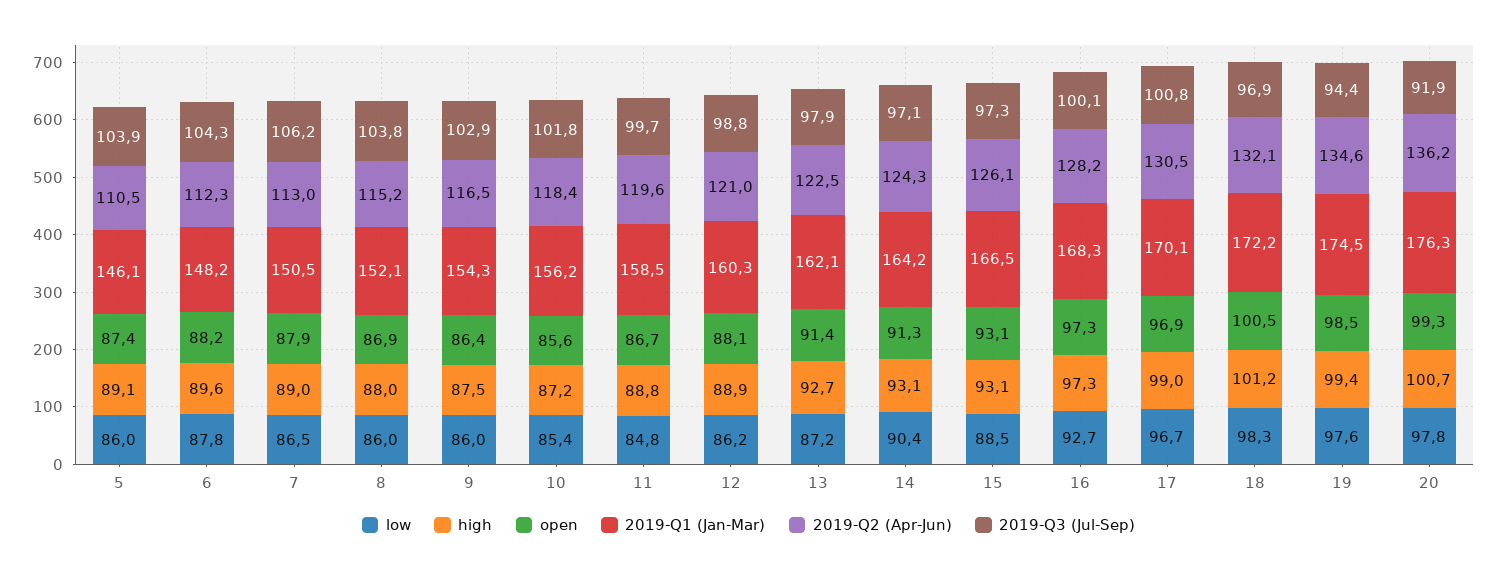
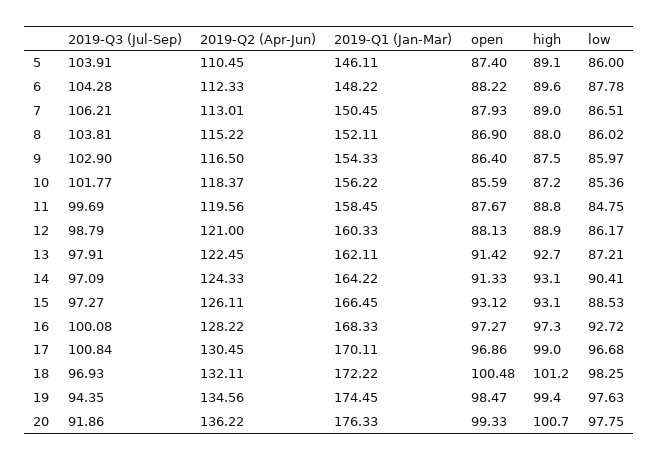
  {
    "low": {
      "5": 86,
      "6": 87.78,
      "7": 86.51,
      "8": 86.02,
      "9": 85.97,
      "10": 85.36,
      "11": 84.75,
      "12": 86.17,
      "13": 87.21,
      "14": 90.41,
      "15": 88.53,
      "16": 92.72,
      "17": 96.68,
      "18": 98.25,
      "19": 97.63,
      "20": 97.75
    },
    "high": {
      "5": 89.1,
      "6": 89.6,
      "7": 89,
      "8": 88,
      "9": 87.5,
      "10": 87.2,
      "11": 88.8,
      "12": 88.9,
      "13": 92.7,
      "14": 93.1,
      "15": 93.1,
      "16": 97.3,
      "17": 99,
      "18": 101.2,
      "19": 99.4,
      "20": 100.7
    },
    "open": {
      "5": 87.4,
      "6": 88.22,
      "7": 87.93,
      "8": 86.9,
      "9": 86.4,
      "10": 85.59,
-     "11": 86.7,
+     "11": 87.67,
      "12": 88.13,
      "13": 91.42,
      "14": 91.33,
      "15": 93.12,
      "16": 97.27,
      "17": 96.86,
      "18": 100.48,
      "19": 98.47,
      "20": 99.33
    },
    "2019-Q1 (Jan-Mar)": {
      "5": 146.11,
      "6": 148.22,
      "7": 150.45,
      "8": 152.11,
      "9": 154.33,
      "10": 156.22,
      "11": 158.45,
      "12": 160.33,
      "13": 162.11,
      "14": 164.22,
      "15": 166.45,
      "16": 168.33,
      "17": 170.11,
      "18": 172.22,
      "19": 174.45,
      "20": 176.33
    },
    "2019-Q2 (Apr-Jun)": {
      "5": 110.45,
      "6": 112.33,
      "7": 113.01,
      "8": 115.22,
      "9": 116.5,
      "10": 118.37,
      "11": 119.56,
      "12": 121,
      "13": 122.45,
      "14": 124.33,
      "15": 126.11,
      "16": 128.22,
      "17": 130.45,
      "18": 132.11,
      "19": 134.56,
      "20": 136.22
    },
    "2019-Q3 (Jul-Sep)": {
      "5": 103.91,
      "6": 104.28,
      "7": 106.21,
      "8": 103.81,
      "9": 102.9,
      "10": 101.77,
      "11": 99.69,
      "12": 98.79,
      "13": 97.91,
      "14": 97.09,
      "15": 97.27,
      "16": 100.08,
      "17": 100.84,
      "18": 96.93,
      "19": 94.35,
      "20": 91.86
    }
  }

